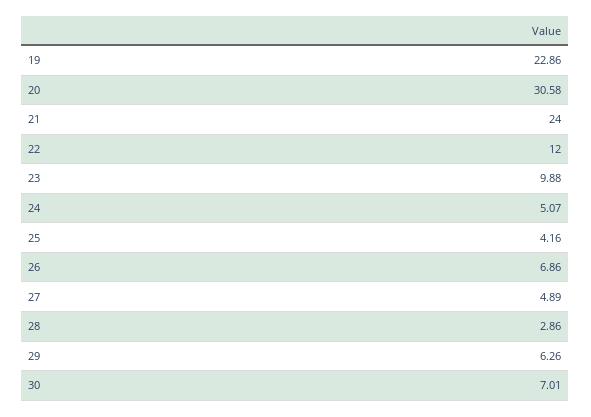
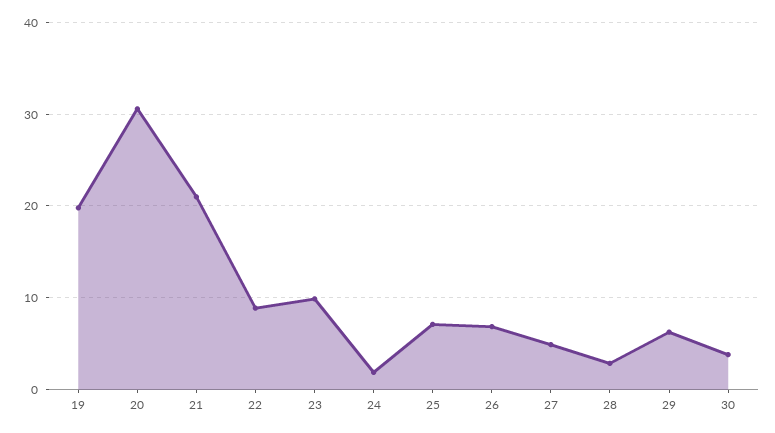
  {
-   "19": 22.86,
+   "19": 20,
    "20": 30.58,
-   "21": 24,
+   "21": 21,
-   "22": 12,
+   "22": 9,
    "23": 9.88,
-   "24": 5.07,
+   "24": 2,
-   "25": 4.16,
+   "25": 7,
    "26": 6.86,
    "27": 4.89,
    "28": 2.86,
    "29": 6.26,
-   "30": 7.01
+   "30": 4
  }

